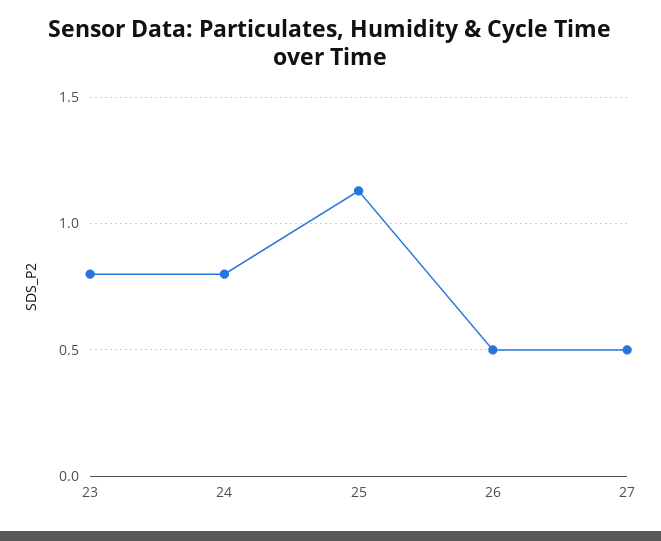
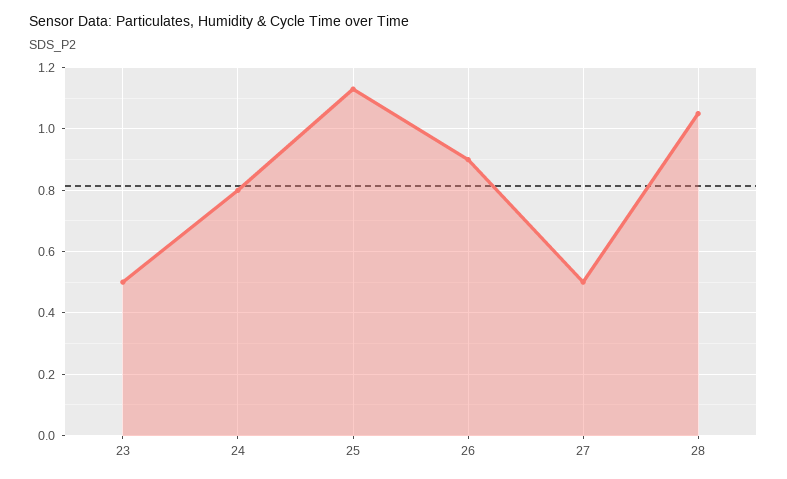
  {
-   "23": 0.8,
+   "23": 0.5,
    "24": 0.8,
    "25": 1.15,
-   "26": 0.5,
+   "26": 0.9,
-   "27": 0.5
+   "27": 0.5,
+   "28": 1.05
  }

